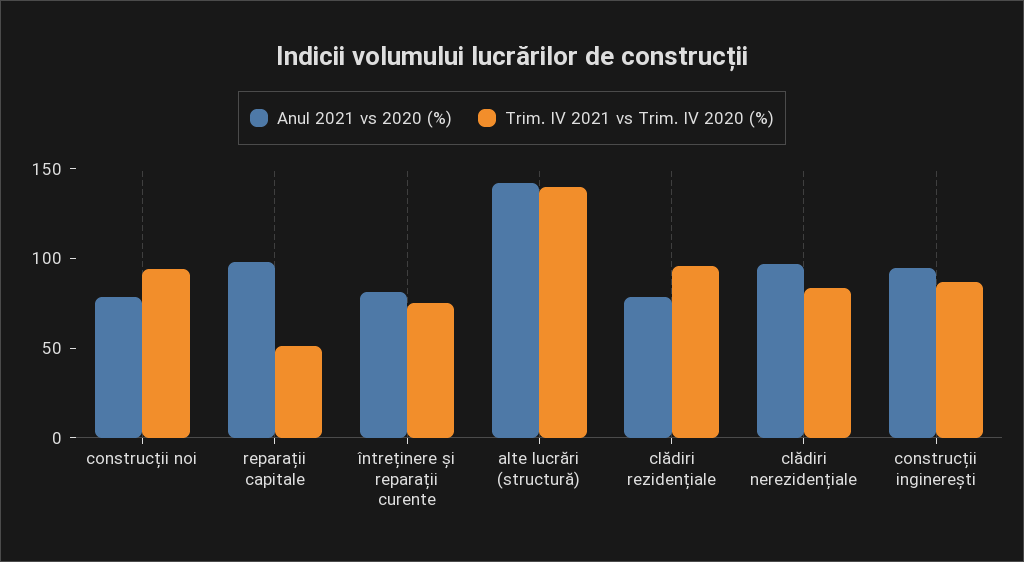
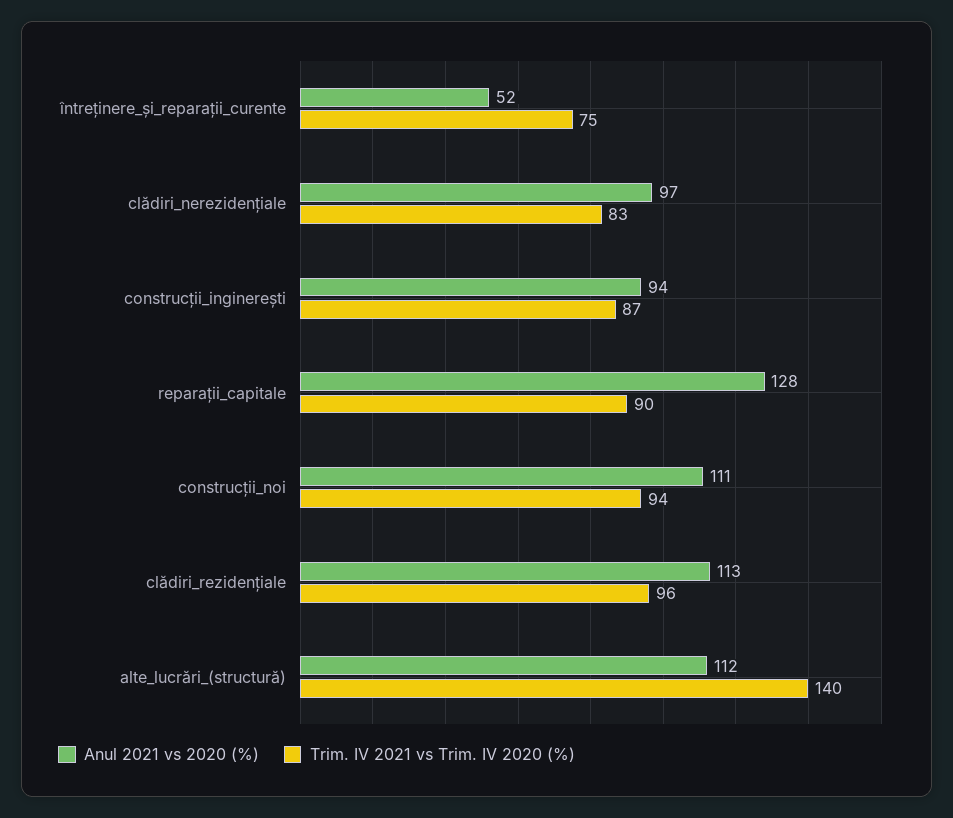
  {
    "Anul 2021 vs 2020 (%)": {
-     "construcții noi": 80,
+     "construcții noi": 111,
-     "reparații capitale": 100,
+     "reparații capitale": 128,
-     "întreținere și reparații curente": 80,
+     "întreținere și reparații curente": 52,
-     "alte lucrări (structură)": 140,
+     "alte lucrări (structură)": 112,
-     "clădiri rezidențiale": 80,
+     "clădiri rezidențiale": 113,
      "clădiri nerezidențiale": 97,
      "construcții inginerești": 94
    },
    "Trim. IV 2021 vs Trim. IV 2020 (%)": {
      "construcții noi": 94,
-     "reparații capitale": 50,
+     "reparații capitale": 90,
      "întreținere și reparații curente": 75,
      "alte lucrări (structură)": 140,
      "clădiri rezidențiale": 96,
      "clădiri nerezidențiale": 83,
      "construcții inginerești": 87
    }
  }

